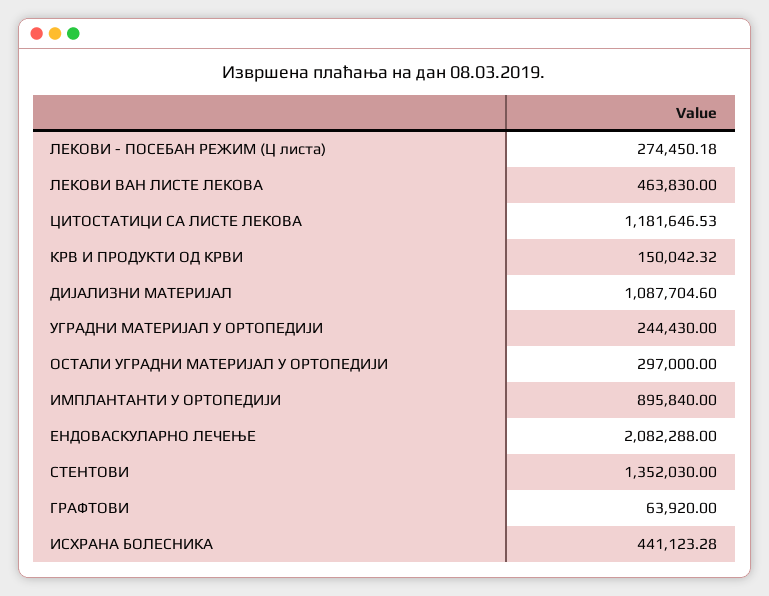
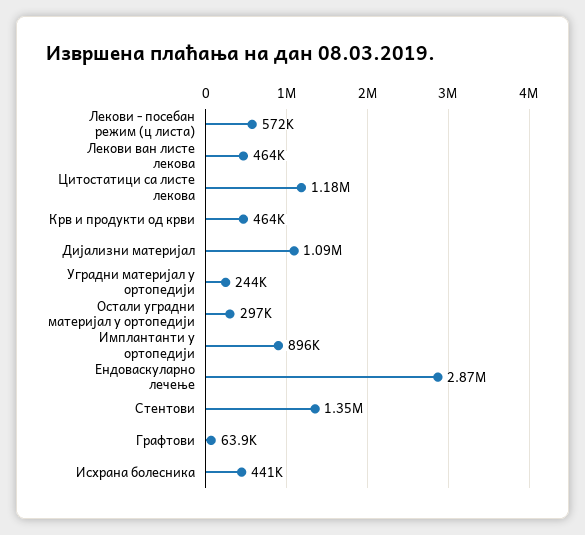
  {
-   "ЛЕКОВИ - ПОСЕБАН РЕЖИМ (Ц листа)": 274450.18,
+   "ЛЕКОВИ - ПОСЕБАН РЕЖИМ (Ц листа)": 572000,
    "ЛЕКОВИ ВАН ЛИСТЕ ЛЕКОВА": 463830,
    "ЦИТОСТАТИЦИ СА ЛИСТЕ ЛЕКОВА": 1181646.53,
-   "КРВ И ПРОДУКТИ ОД КРВИ": 150042.32,
+   "КРВ И ПРОДУКТИ ОД КРВИ": 464000,
    "ДИЈАЛИЗНИ МАТЕРИЈАЛ": 1087704.6,
    "УГРАДНИ МАТЕРИЈАЛ У ОРТОПЕДИЈИ": 244430,
    "ОСТАЛИ УГРАДНИ МАТЕРИЈАЛ У ОРТОПЕДИЈИ": 297000,
    "ИМПЛАНТАНТИ У ОРТОПЕДИЈИ": 895840,
-   "ЕНДОВАСКУЛАРНО ЛЕЧЕЊЕ": 2082288,
+   "ЕНДОВАСКУЛАРНО ЛЕЧЕЊЕ": 2870000,
    "СТЕНТОВИ": 1352030,
    "ГРАФТОВИ": 63920,
    "ИСХРАНА БОЛЕСНИКА": 441123.28
  }

